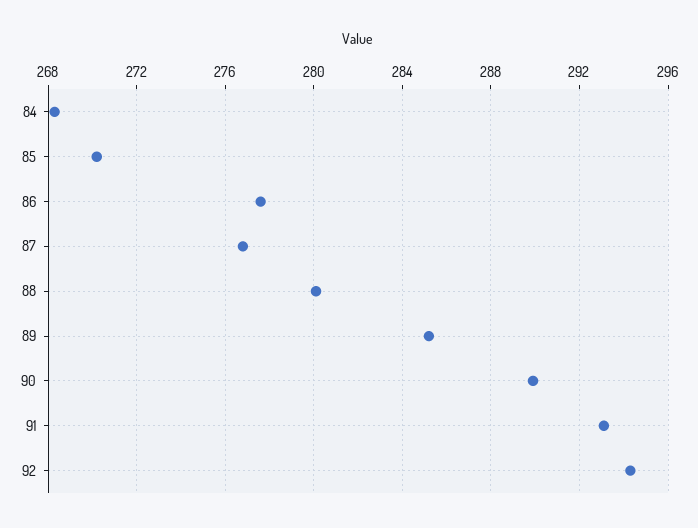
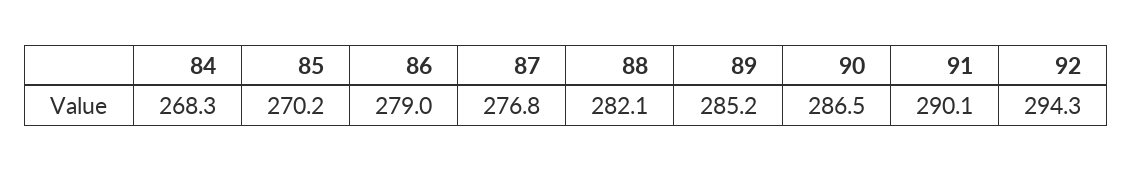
  {
    "84": 268.3,
    "85": 270.2,
-   "86": 277.5,
+   "86": 279,
    "87": 276.8,
-   "88": 280,
+   "88": 282.1,
    "89": 285.2,
-   "90": 290,
+   "90": 286.5,
-   "91": 293,
+   "91": 290.1,
    "92": 294.3
  }

